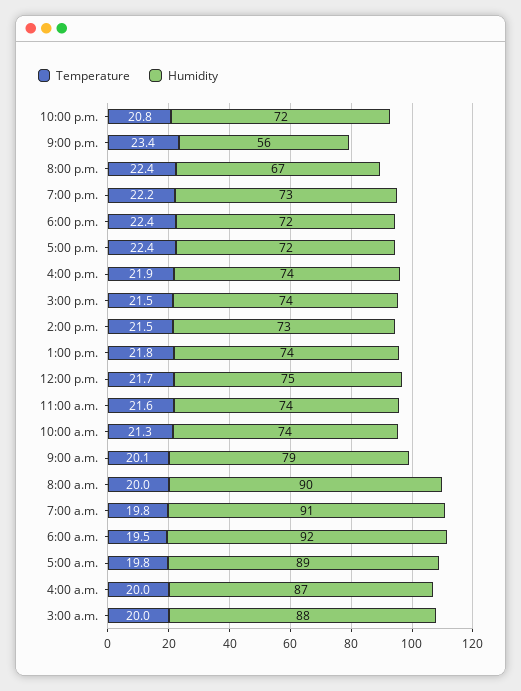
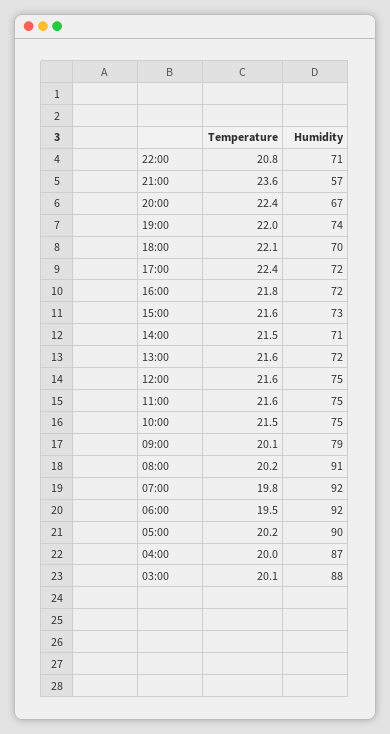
  {
    "Temperature": {
      "10:00 p.m.": 20.8,
-     "9:00 p.m.": 23.4,
+     "9:00 p.m.": 23.6,
      "8:00 p.m.": 22.4,
-     "7:00 p.m.": 22.2,
+     "7:00 p.m.": 22,
-     "6:00 p.m.": 22.4,
+     "6:00 p.m.": 22.1,
      "5:00 p.m.": 22.4,
-     "4:00 p.m.": 21.9,
+     "4:00 p.m.": 21.8,
-     "3:00 p.m.": 21.5,
+     "3:00 p.m.": 21.6,
      "2:00 p.m.": 21.5,
-     "1:00 p.m.": 21.8,
+     "1:00 p.m.": 21.6,
-     "12:00 p.m.": 21.7,
+     "12:00 p.m.": 21.6,
      "11:00 a.m.": 21.6,
-     "10:00 a.m.": 21.3,
+     "10:00 a.m.": 21.5,
      "9:00 a.m.": 20.1,
-     "8:00 a.m.": 20,
+     "8:00 a.m.": 20.2,
      "7:00 a.m.": 19.8,
      "6:00 a.m.": 19.5,
-     "5:00 a.m.": 19.8,
+     "5:00 a.m.": 20.2,
      "4:00 a.m.": 20,
-     "3:00 a.m.": 20
+     "3:00 a.m.": 20.1
    },
    "Humidity": {
-     "10:00 p.m.": 72,
+     "10:00 p.m.": 71,
-     "9:00 p.m.": 56,
+     "9:00 p.m.": 57,
      "8:00 p.m.": 67,
-     "7:00 p.m.": 73,
+     "7:00 p.m.": 74,
-     "6:00 p.m.": 72,
+     "6:00 p.m.": 70,
      "5:00 p.m.": 72,
-     "4:00 p.m.": 74,
+     "4:00 p.m.": 72,
-     "3:00 p.m.": 74,
+     "3:00 p.m.": 73,
-     "2:00 p.m.": 73,
+     "2:00 p.m.": 71,
-     "1:00 p.m.": 74,
+     "1:00 p.m.": 72,
      "12:00 p.m.": 75,
-     "11:00 a.m.": 74,
+     "11:00 a.m.": 75,
-     "10:00 a.m.": 74,
+     "10:00 a.m.": 75,
      "9:00 a.m.": 79,
-     "8:00 a.m.": 90,
+     "8:00 a.m.": 91,
-     "7:00 a.m.": 91,
+     "7:00 a.m.": 92,
      "6:00 a.m.": 92,
-     "5:00 a.m.": 89,
+     "5:00 a.m.": 90,
      "4:00 a.m.": 87,
      "3:00 a.m.": 88
    }
  }

